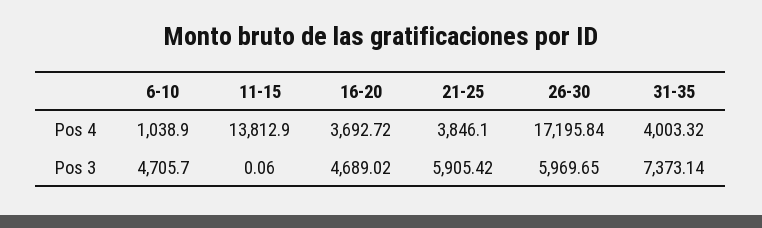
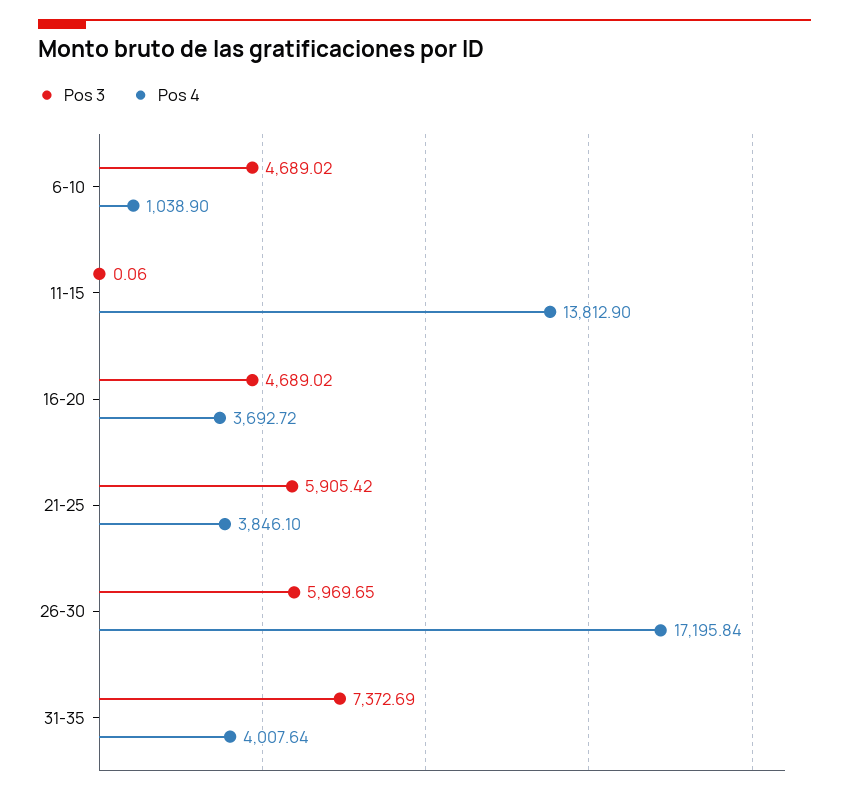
  {
    "Pos 4": {
      "6-10": 1038.9,
      "11-15": 13812.9,
      "16-20": 3692.72,
      "21-25": 3846.1,
      "26-30": 17195.84,
-     "31-35": 4003.32
+     "31-35": 4007.64
    },
    "Pos 3": {
-     "6-10": 4705.7,
+     "6-10": 4689.02,
      "11-15": 0.06,
      "16-20": 4689.02,
      "21-25": 5905.42,
      "26-30": 5969.65,
-     "31-35": 7373.14
+     "31-35": 7372.69
    }
  }

